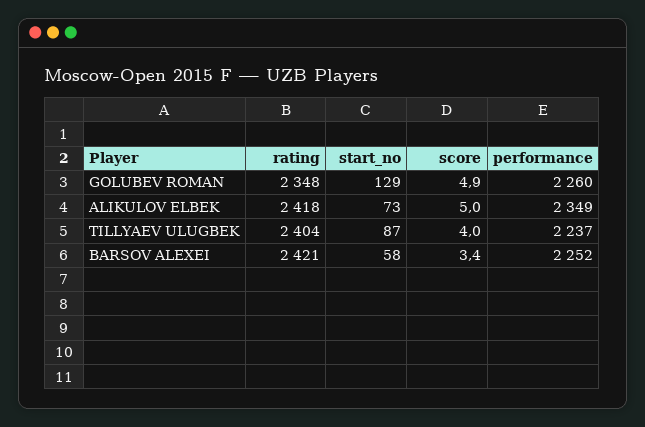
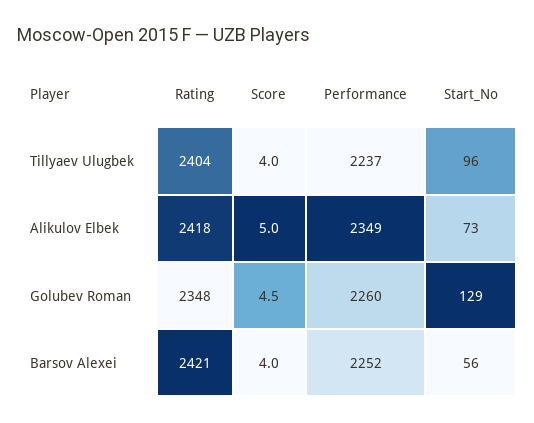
  {
    "rating": {
      "GOLUBEV ROMAN": 2348,
      "ALIKULOV ELBEK": 2418,
      "TILLYAEV ULUGBEK": 2404,
      "BARSOV ALEXEI": 2421
    },
    "start_no": {
      "GOLUBEV ROMAN": 129,
      "ALIKULOV ELBEK": 73,
-     "TILLYAEV ULUGBEK": 87,
+     "TILLYAEV ULUGBEK": 96,
-     "BARSOV ALEXEI": 58
+     "BARSOV ALEXEI": 56
    },
    "score": {
-     "GOLUBEV ROMAN": 4.9,
+     "GOLUBEV ROMAN": 4.5,
      "ALIKULOV ELBEK": 5,
      "TILLYAEV ULUGBEK": 4,
-     "BARSOV ALEXEI": 3.4
+     "BARSOV ALEXEI": 4
    },
    "performance": {
      "GOLUBEV ROMAN": 2260,
      "ALIKULOV ELBEK": 2349,
      "TILLYAEV ULUGBEK": 2237,
      "BARSOV ALEXEI": 2252
    }
  }

